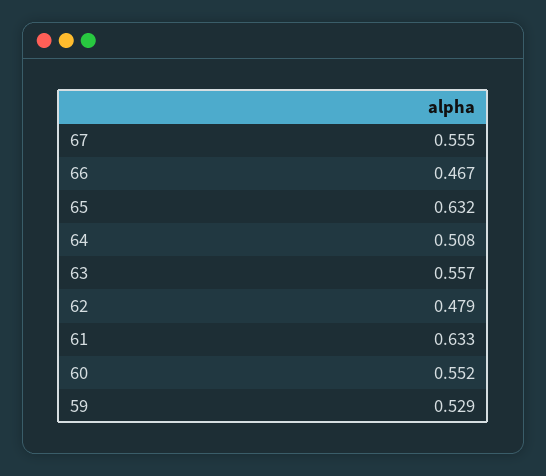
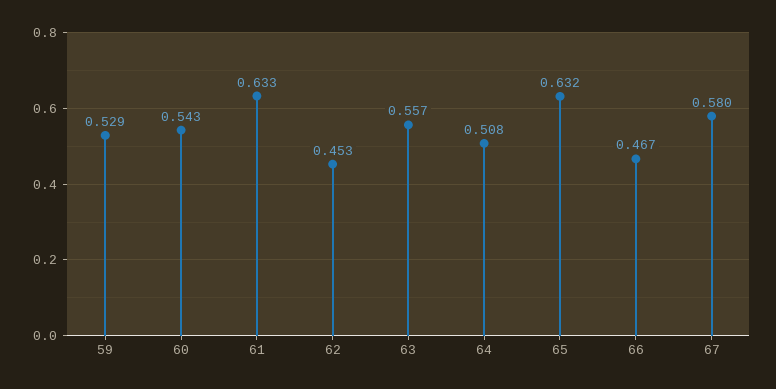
  {
-   "67": 0.555,
+   "67": 0.58,
    "66": 0.467,
    "65": 0.632,
    "64": 0.508,
    "63": 0.557,
-   "62": 0.479,
+   "62": 0.453,
    "61": 0.633,
-   "60": 0.552,
+   "60": 0.543,
    "59": 0.529
  }

